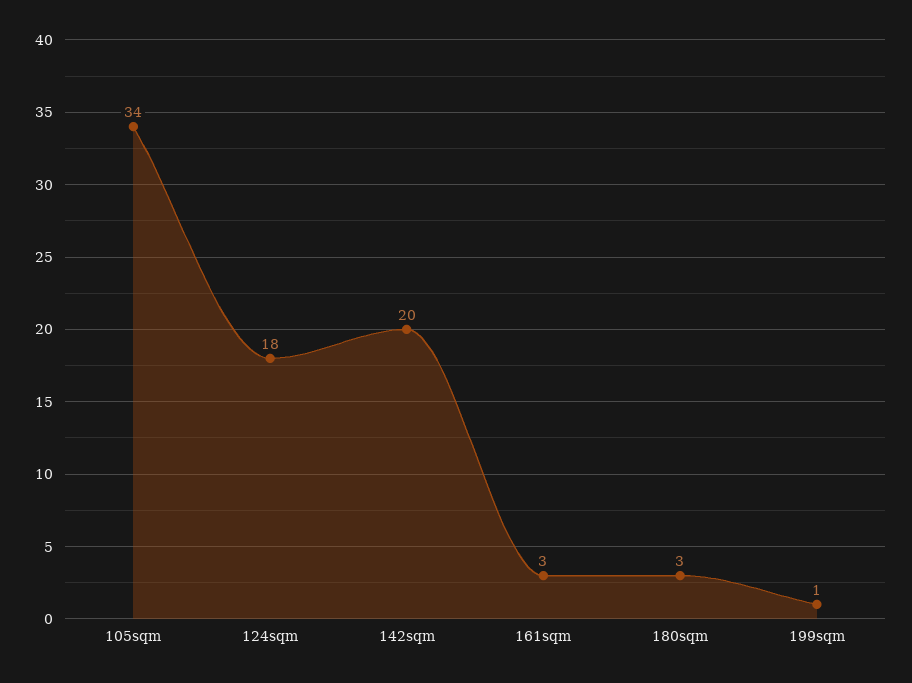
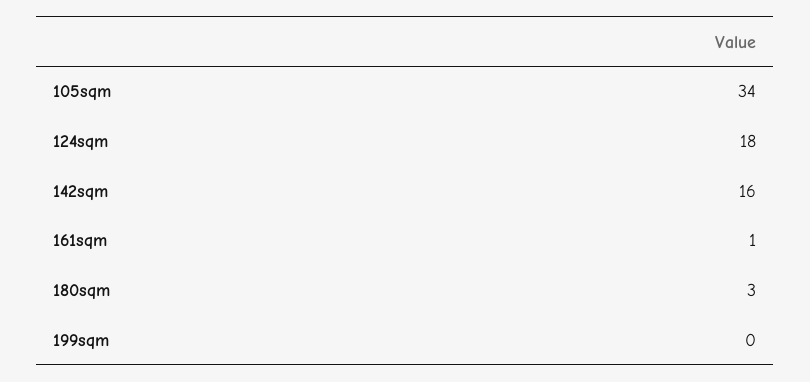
  {
    "105sqm": 34,
    "124sqm": 18,
-   "142sqm": 20,
+   "142sqm": 16,
-   "161sqm": 3,
+   "161sqm": 1,
    "180sqm": 3,
-   "199sqm": 1
+   "199sqm": 0
  }

